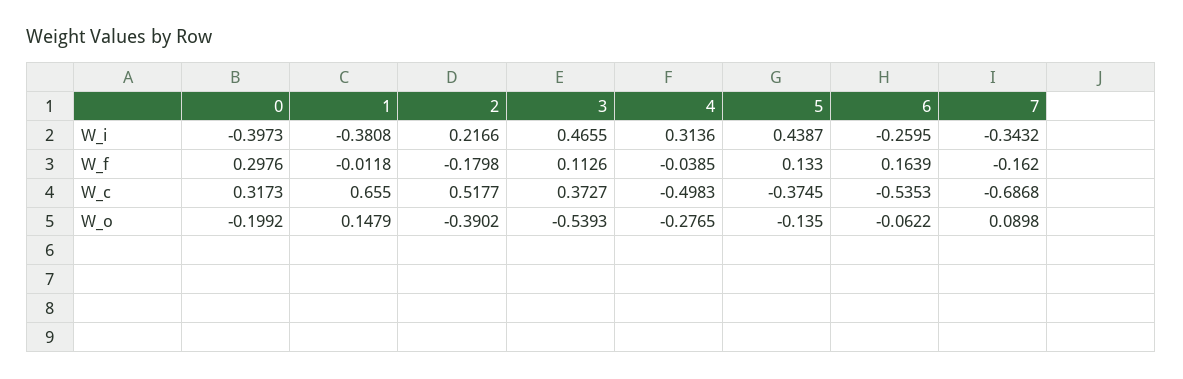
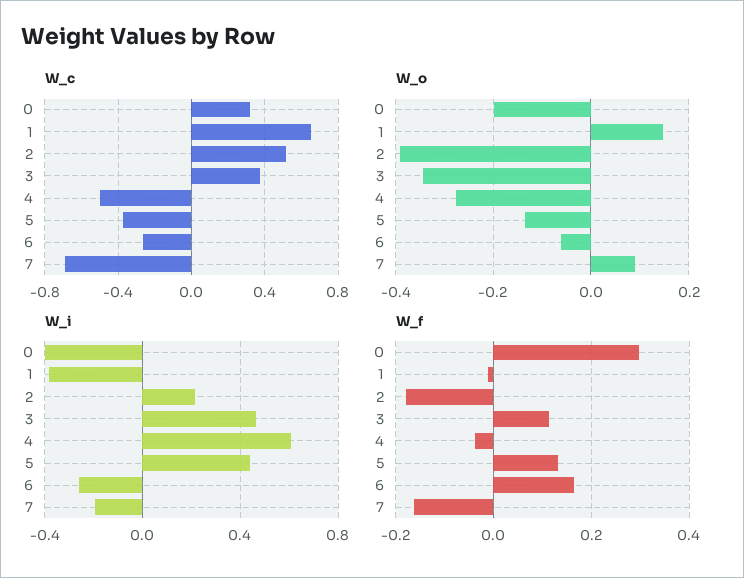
  {
    "W_i": {
      "0": -0.3973,
      "1": -0.3808,
      "2": 0.2166,
      "3": 0.4655,
-     "4": 0.3136,
+     "4": 0.6,
      "5": 0.4387,
      "6": -0.2595,
-     "7": -0.3432
+     "7": -0.2
    },
    "W_f": {
      "0": 0.2976,
      "1": -0.0118,
      "2": -0.1798,
      "3": 0.1126,
      "4": -0.0385,
      "5": 0.133,
      "6": 0.1639,
      "7": -0.162
    },
    "W_c": {
      "0": 0.3173,
      "1": 0.655,
      "2": 0.5177,
      "3": 0.3727,
      "4": -0.4983,
      "5": -0.3745,
-     "6": -0.5353,
+     "6": -0.25,
      "7": -0.6868
    },
    "W_o": {
      "0": -0.1992,
      "1": 0.1479,
      "2": -0.3902,
-     "3": -0.5393,
+     "3": -0.34,
      "4": -0.2765,
      "5": -0.135,
      "6": -0.0622,
      "7": 0.0898
    }
  }

